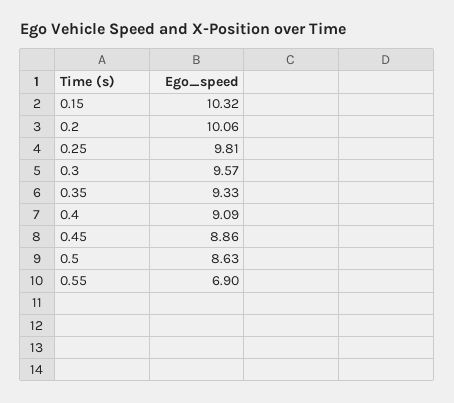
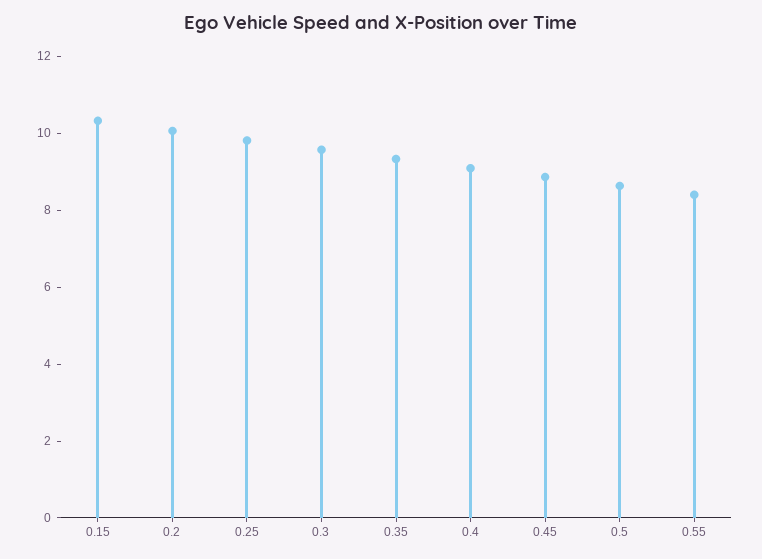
  {
    "0.15": 10.32,
    "0.2": 10.06,
    "0.25": 9.81,
    "0.3": 9.57,
    "0.35": 9.33,
    "0.4": 9.09,
    "0.45": 8.86,
    "0.5": 8.63,
-   "0.55": 6.9
+   "0.55": 8.5
  }

